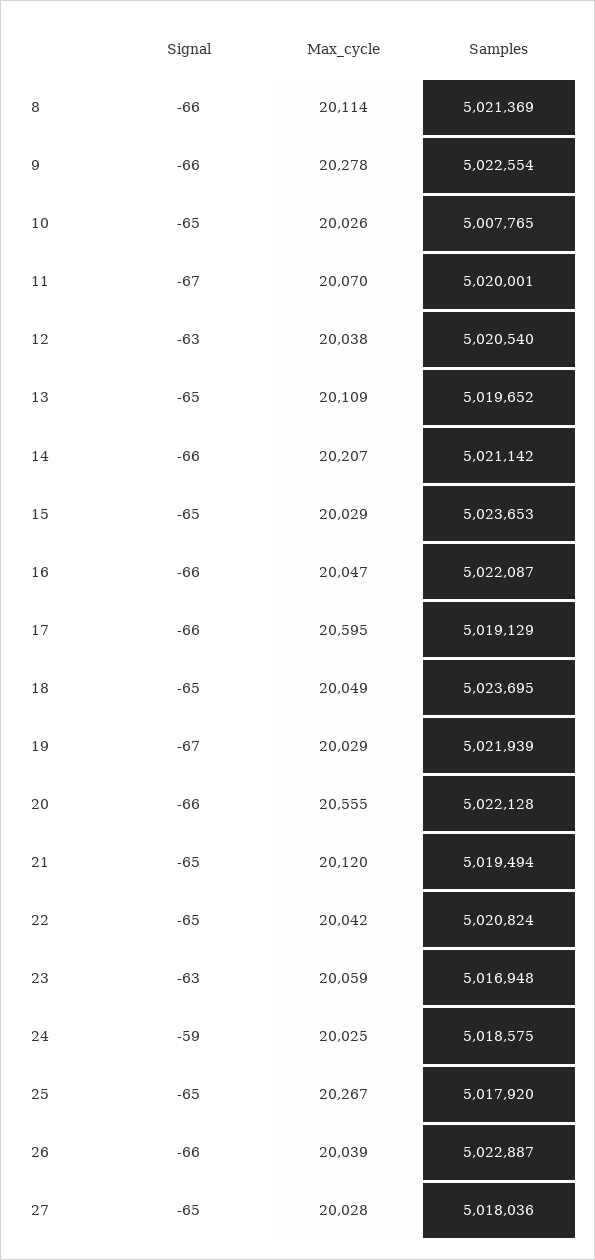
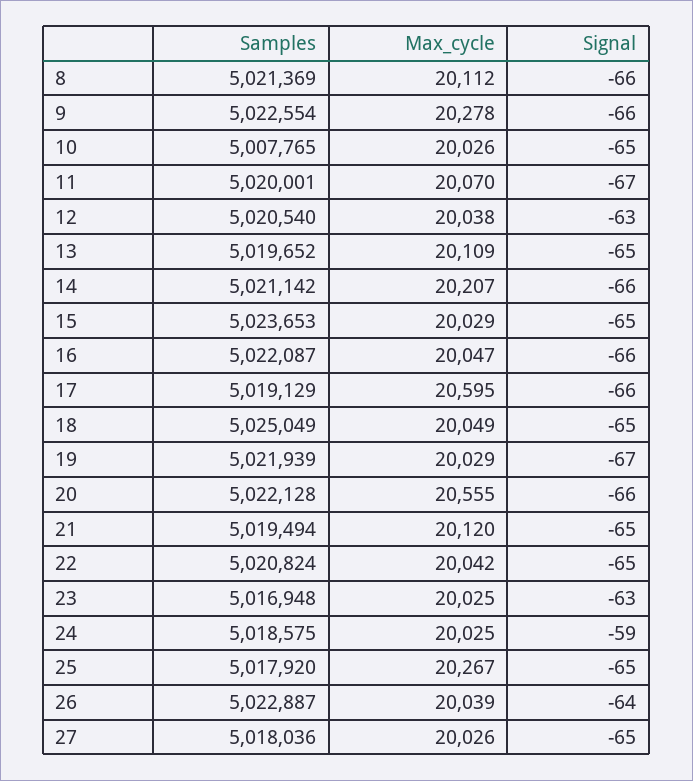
  {
    "Signal": {
      "8": -66,
      "9": -66,
      "10": -65,
      "11": -67,
      "12": -63,
      "13": -65,
      "14": -66,
      "15": -65,
      "16": -66,
      "17": -66,
      "18": -65,
      "19": -67,
      "20": -66,
      "21": -65,
      "22": -65,
      "23": -63,
      "24": -59,
      "25": -65,
-     "26": -66,
+     "26": -64,
      "27": -65
    },
    "Max_cycle": {
-     "8": 20114,
+     "8": 20112,
      "9": 20278,
      "10": 20026,
      "11": 20070,
      "12": 20038,
      "13": 20109,
      "14": 20207,
      "15": 20029,
      "16": 20047,
      "17": 20595,
      "18": 20049,
      "19": 20029,
      "20": 20555,
      "21": 20120,
      "22": 20042,
-     "23": 20059,
+     "23": 20025,
      "24": 20025,
      "25": 20267,
      "26": 20039,
-     "27": 20028
+     "27": 20026
    },
    "Samples": {
      "8": 5021369,
      "9": 5022554,
      "10": 5007765,
      "11": 5020001,
      "12": 5020540,
      "13": 5019652,
      "14": 5021142,
      "15": 5023653,
      "16": 5022087,
      "17": 5019129,
-     "18": 5023695,
+     "18": 5025049,
      "19": 5021939,
      "20": 5022128,
      "21": 5019494,
      "22": 5020824,
      "23": 5016948,
      "24": 5018575,
      "25": 5017920,
      "26": 5022887,
      "27": 5018036
    }
  }

